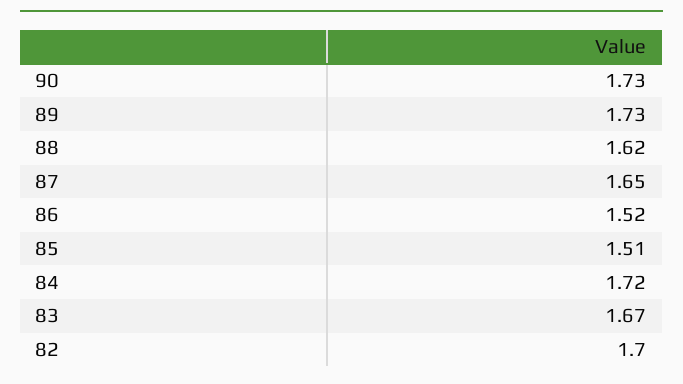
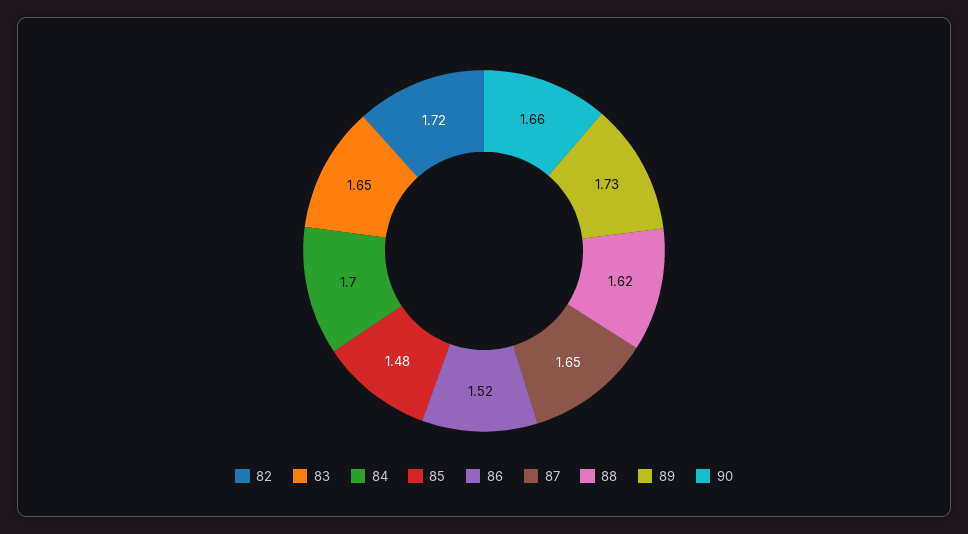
  {
-   "90": 1.73,
+   "90": 1.66,
    "89": 1.73,
    "88": 1.62,
    "87": 1.65,
    "86": 1.52,
-   "85": 1.51,
+   "85": 1.48,
-   "84": 1.72,
+   "84": 1.7,
-   "83": 1.67,
+   "83": 1.65,
-   "82": 1.7
+   "82": 1.72
  }

